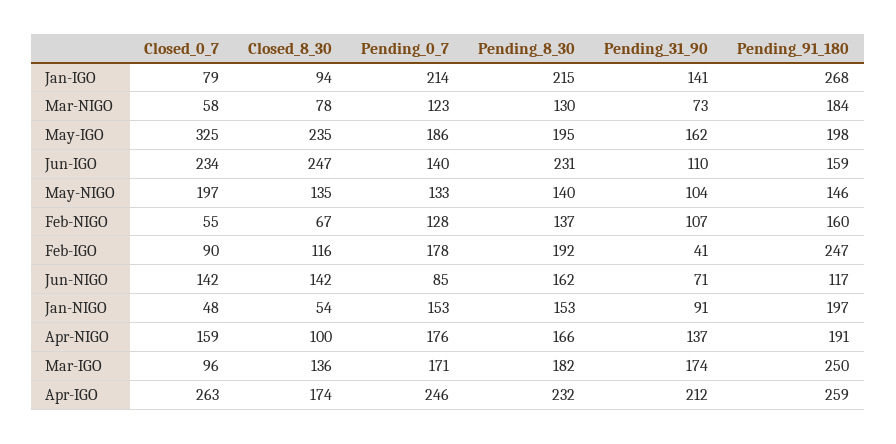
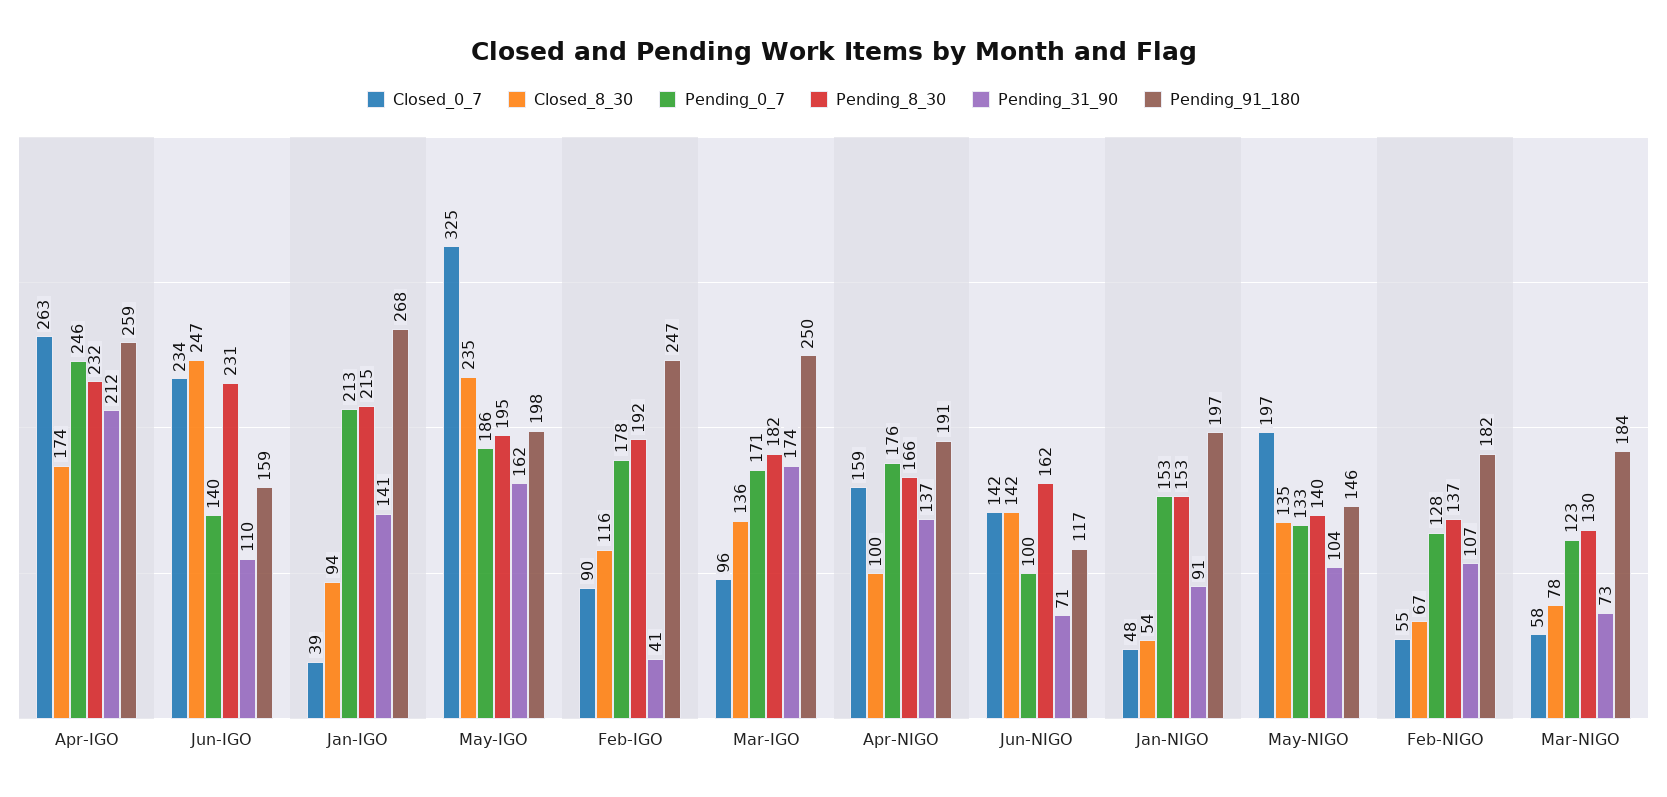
  {
    "Closed_0_7": {
-     "Jan-IGO": 79,
+     "Jan-IGO": 39,
      "Mar-NIGO": 58,
      "May-IGO": 325,
      "Jun-IGO": 234,
      "May-NIGO": 197,
      "Feb-NIGO": 55,
      "Feb-IGO": 90,
      "Jun-NIGO": 142,
      "Jan-NIGO": 48,
      "Apr-NIGO": 159,
      "Mar-IGO": 96,
      "Apr-IGO": 263
    },
    "Closed_8_30": {
      "Jan-IGO": 94,
      "Mar-NIGO": 78,
      "May-IGO": 235,
      "Jun-IGO": 247,
      "May-NIGO": 135,
      "Feb-NIGO": 67,
      "Feb-IGO": 116,
      "Jun-NIGO": 142,
      "Jan-NIGO": 54,
      "Apr-NIGO": 100,
      "Mar-IGO": 136,
      "Apr-IGO": 174
    },
    "Pending_0_7": {
-     "Jan-IGO": 214,
+     "Jan-IGO": 213,
      "Mar-NIGO": 123,
      "May-IGO": 186,
      "Jun-IGO": 140,
      "May-NIGO": 133,
      "Feb-NIGO": 128,
      "Feb-IGO": 178,
-     "Jun-NIGO": 85,
+     "Jun-NIGO": 100,
      "Jan-NIGO": 153,
      "Apr-NIGO": 176,
      "Mar-IGO": 171,
      "Apr-IGO": 246
    },
    "Pending_8_30": {
      "Jan-IGO": 215,
      "Mar-NIGO": 130,
      "May-IGO": 195,
      "Jun-IGO": 231,
      "May-NIGO": 140,
      "Feb-NIGO": 137,
      "Feb-IGO": 192,
      "Jun-NIGO": 162,
      "Jan-NIGO": 153,
      "Apr-NIGO": 166,
      "Mar-IGO": 182,
      "Apr-IGO": 232
    },
    "Pending_31_90": {
      "Jan-IGO": 141,
      "Mar-NIGO": 73,
      "May-IGO": 162,
      "Jun-IGO": 110,
      "May-NIGO": 104,
      "Feb-NIGO": 107,
      "Feb-IGO": 41,
      "Jun-NIGO": 71,
      "Jan-NIGO": 91,
      "Apr-NIGO": 137,
      "Mar-IGO": 174,
      "Apr-IGO": 212
    },
    "Pending_91_180": {
      "Jan-IGO": 268,
      "Mar-NIGO": 184,
      "May-IGO": 198,
      "Jun-IGO": 159,
      "May-NIGO": 146,
-     "Feb-NIGO": 160,
+     "Feb-NIGO": 182,
      "Feb-IGO": 247,
      "Jun-NIGO": 117,
      "Jan-NIGO": 197,
      "Apr-NIGO": 191,
      "Mar-IGO": 250,
      "Apr-IGO": 259
    }
  }

